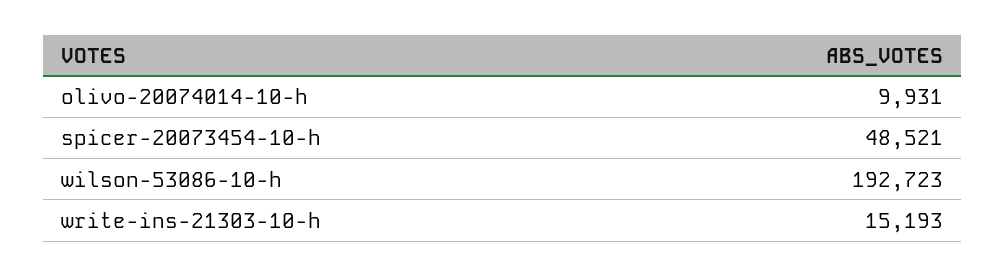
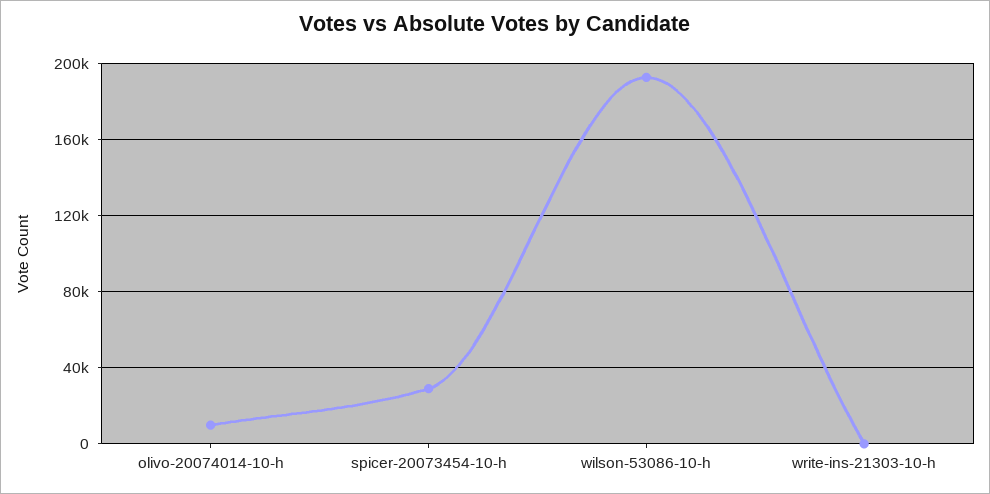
  {
    "olivo-20074014-10-h": 9931,
-   "spicer-20073454-10-h": 48521,
+   "spicer-20073454-10-h": 30000,
    "wilson-53086-10-h": 192723,
-   "write-ins-21303-10-h": 15193
+   "write-ins-21303-10-h": 0
  }

